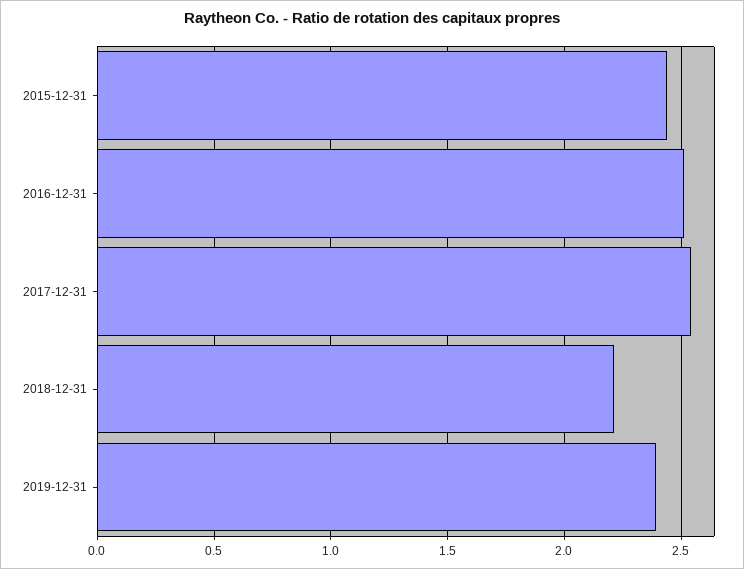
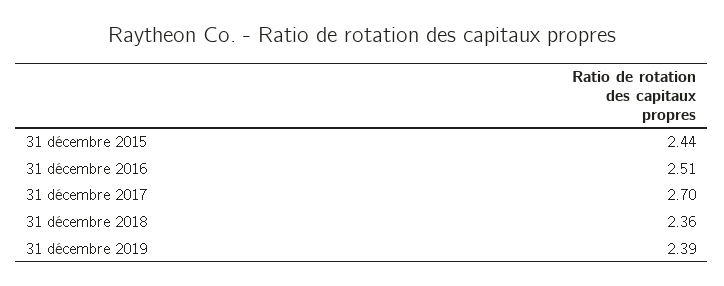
  {
    "2015-12-31": 2.44,
    "2016-12-31": 2.51,
-   "2017-12-31": 2.55,
+   "2017-12-31": 2.7,
-   "2018-12-31": 2.2,
+   "2018-12-31": 2.36,
    "2019-12-31": 2.39
  }

